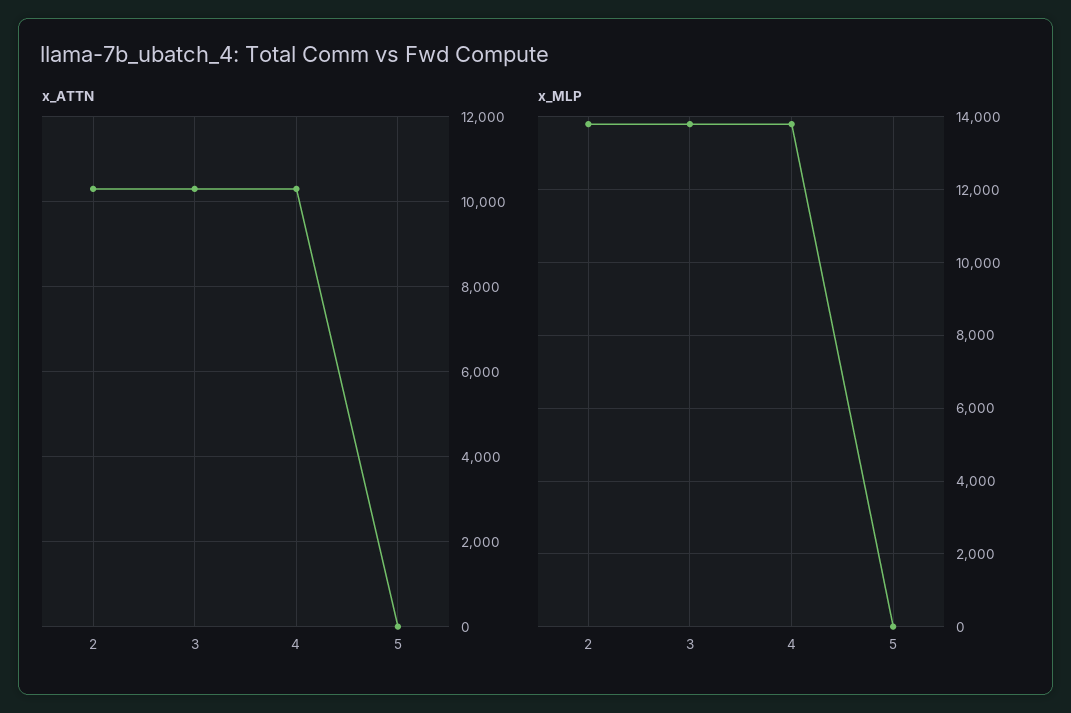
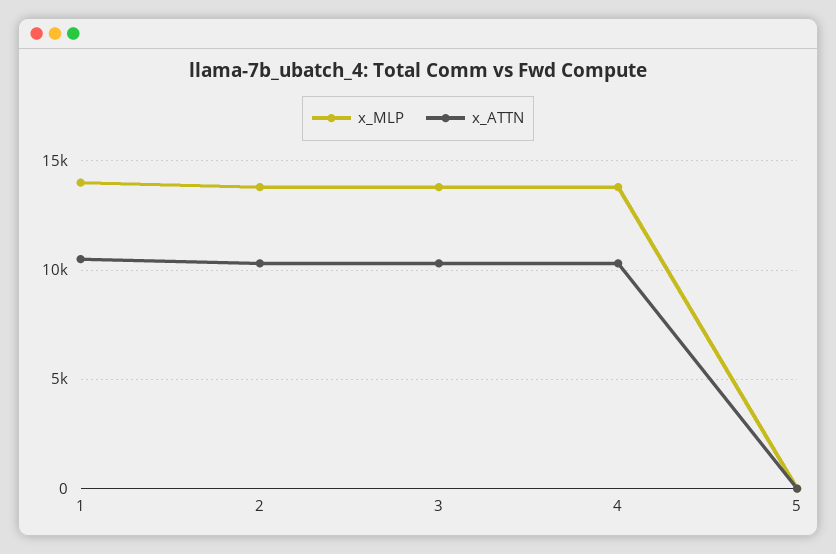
  {
    "x_ATTN": {
      "2": 10400,
      "3": 10400,
      "4": 10400,
-     "5": 0
+     "5": 0,
+     "1": 10500
    },
    "x_MLP": {
      "2": 13800,
      "3": 13800,
      "4": 13800,
-     "5": 0
+     "5": 0,
+     "1": 14000
    }
  }

